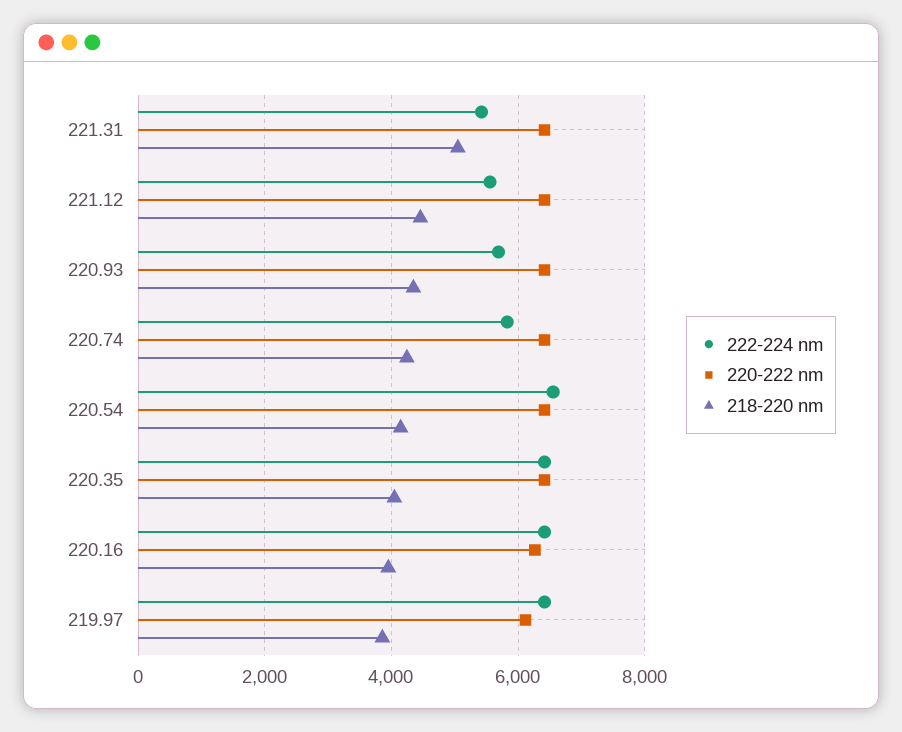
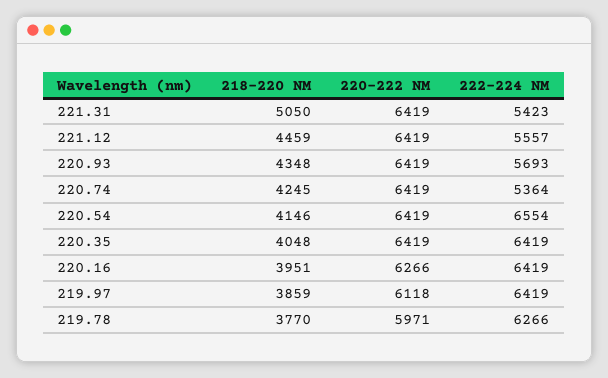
  {
    "222-224 nm": {
      "221.31": 5423,
      "221.12": 5557,
      "220.93": 5693,
-     "220.74": 5800,
+     "220.74": 5364,
      "220.54": 6554,
      "220.35": 6419,
      "220.16": 6419,
-     "219.97": 6419
+     "219.97": 6419,
+     "219.78": 6266
    },
    "220-222 nm": {
      "221.31": 6419,
      "221.12": 6419,
      "220.93": 6419,
      "220.74": 6419,
      "220.54": 6419,
      "220.35": 6419,
      "220.16": 6266,
-     "219.97": 6118
+     "219.97": 6118,
+     "219.78": 5971
    },
    "218-220 nm": {
      "221.31": 5050,
      "221.12": 4459,
      "220.93": 4348,
      "220.74": 4245,
      "220.54": 4146,
      "220.35": 4048,
      "220.16": 3951,
-     "219.97": 3859
+     "219.97": 3859,
+     "219.78": 3770
    }
  }

